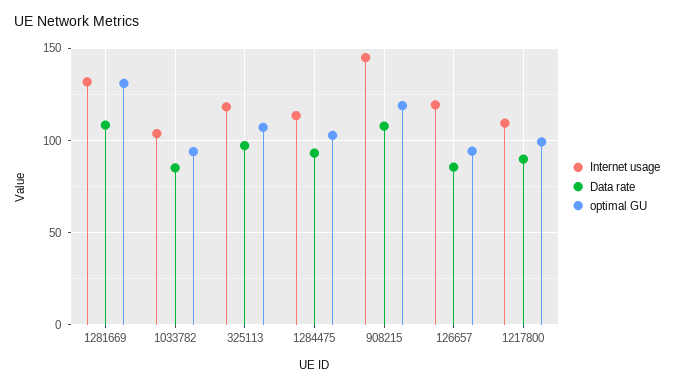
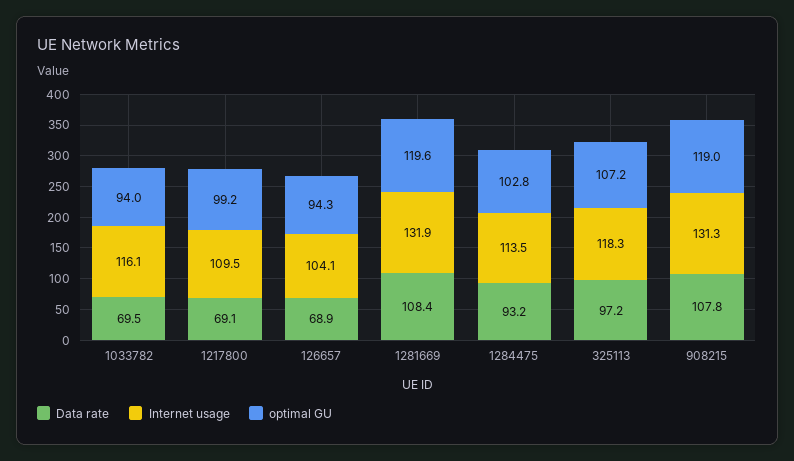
  {
    "Internet usage": {
      "1281669": 131.9,
-     "1033782": 105,
+     "1033782": 116.1,
      "325113": 118.3,
      "1284475": 113.5,
-     "908215": 145,
+     "908215": 131.3,
-     "126657": 120,
+     "126657": 104.1,
      "1217800": 109.5
    },
    "Data rate": {
      "1281669": 108.4,
-     "1033782": 85,
+     "1033782": 69.5,
      "325113": 97.2,
      "1284475": 93.2,
      "908215": 107.8,
-     "126657": 85,
+     "126657": 68.9,
-     "1217800": 90
+     "1217800": 69.1
    },
    "optimal GU": {
-     "1281669": 130,
+     "1281669": 119.6,
      "1033782": 94,
      "325113": 107.2,
      "1284475": 102.8,
      "908215": 119,
      "126657": 94.3,
      "1217800": 99.2
    }
  }

